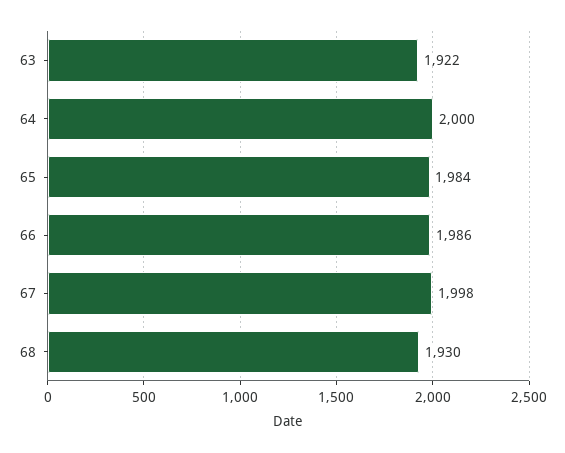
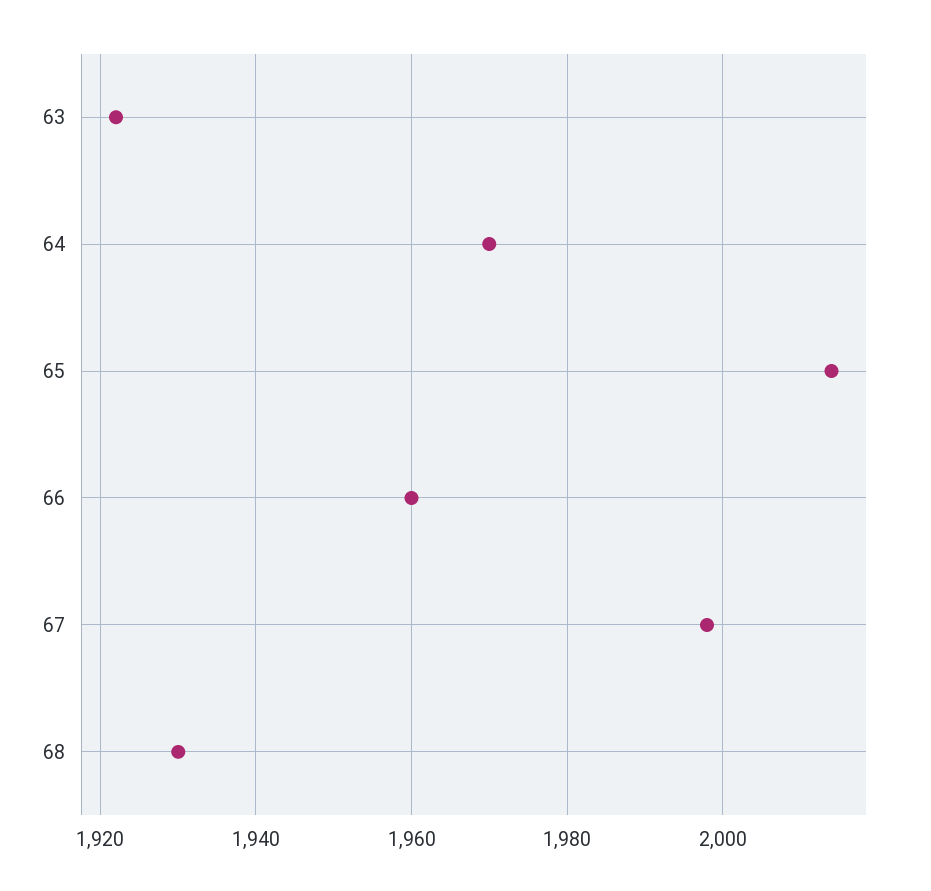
  {
    "63": 1922,
-   "64": 2000,
+   "64": 1970,
-   "65": 1984,
+   "65": 2015,
-   "66": 1986,
+   "66": 1960,
    "67": 1998,
    "68": 1930
  }

